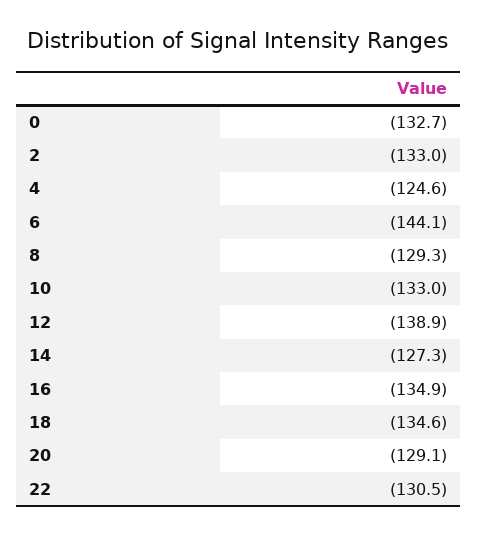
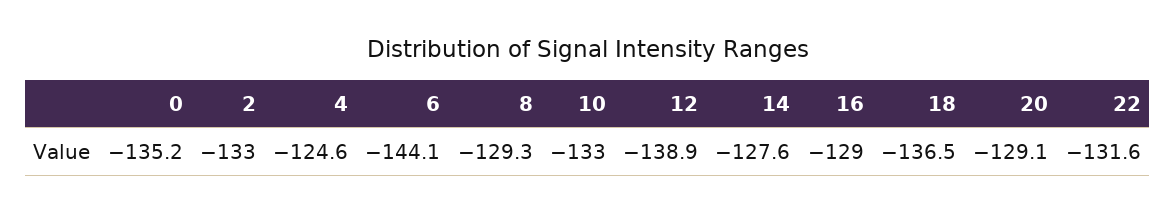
  {
-   "0": -132.7,
+   "0": -135.2,
    "2": -133,
    "4": -124.6,
    "6": -144.1,
    "8": -129.3,
    "10": -133,
    "12": -138.9,
-   "14": -127.3,
+   "14": -127.6,
-   "16": -134.9,
+   "16": -129,
-   "18": -134.6,
+   "18": -136.5,
    "20": -129.1,
-   "22": -130.5
+   "22": -131.6
  }

